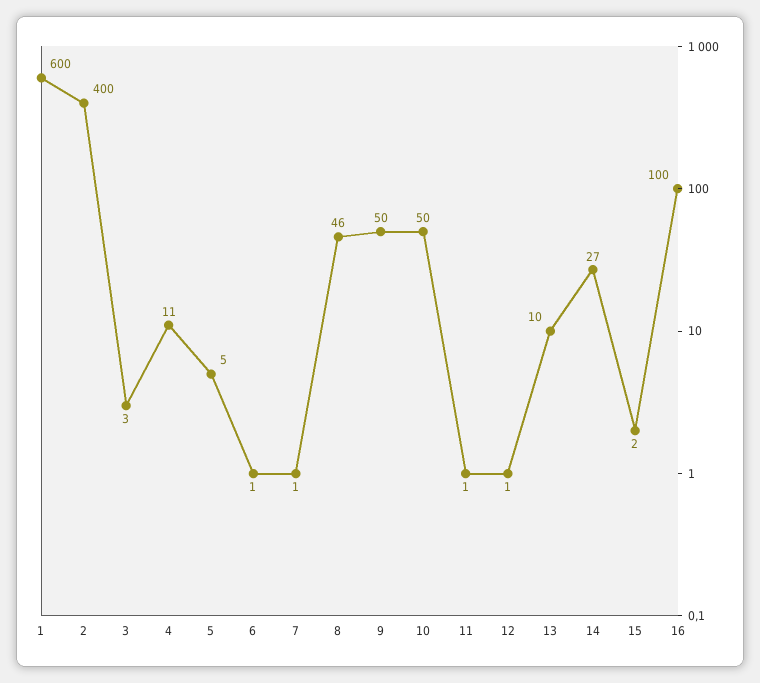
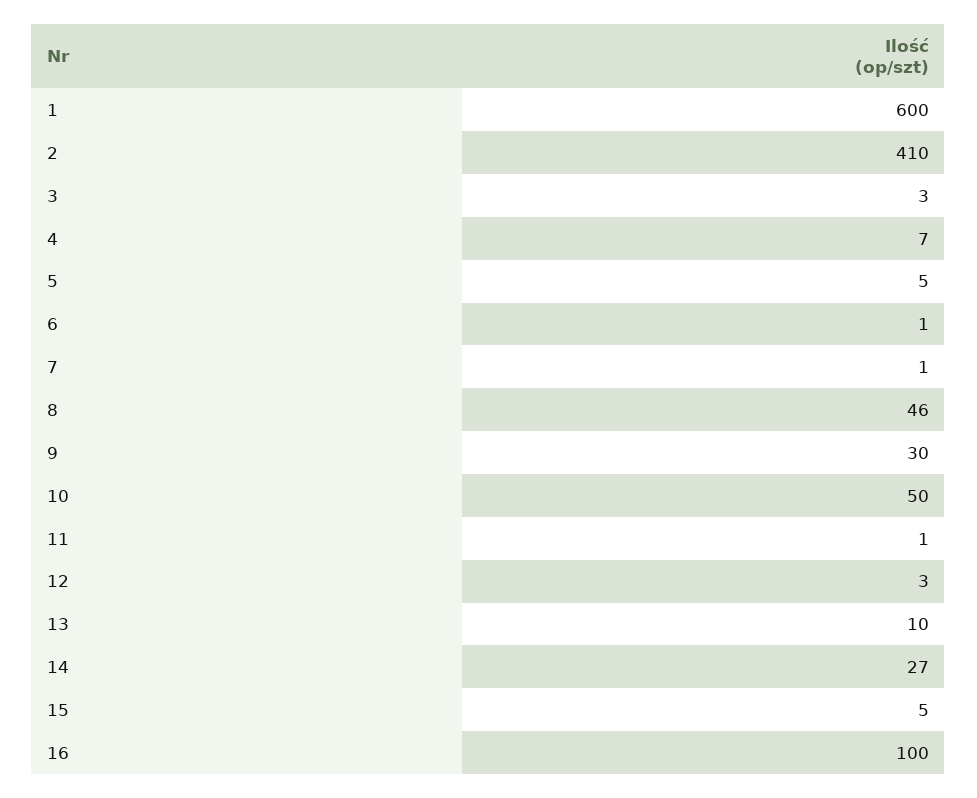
  {
    "1": 600,
-   "2": 400,
+   "2": 410,
    "3": 3,
-   "4": 11,
+   "4": 7,
    "5": 5,
    "6": 1,
    "7": 1,
    "8": 46,
-   "9": 50,
+   "9": 30,
    "10": 50,
    "11": 1,
-   "12": 1,
+   "12": 3,
    "13": 10,
    "14": 27,
-   "15": 2,
+   "15": 5,
    "16": 100
  }

